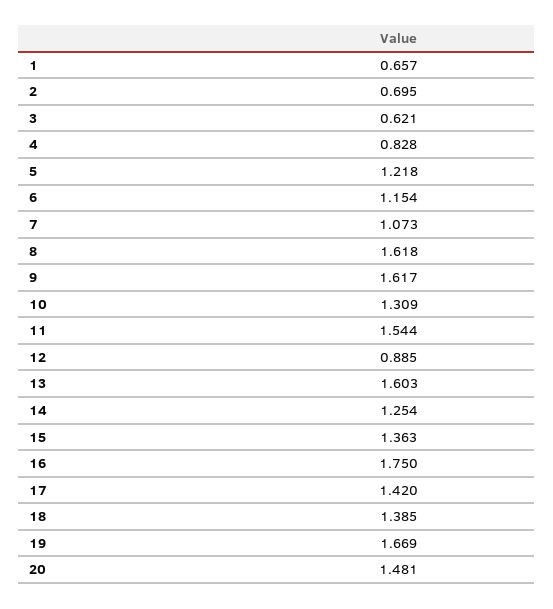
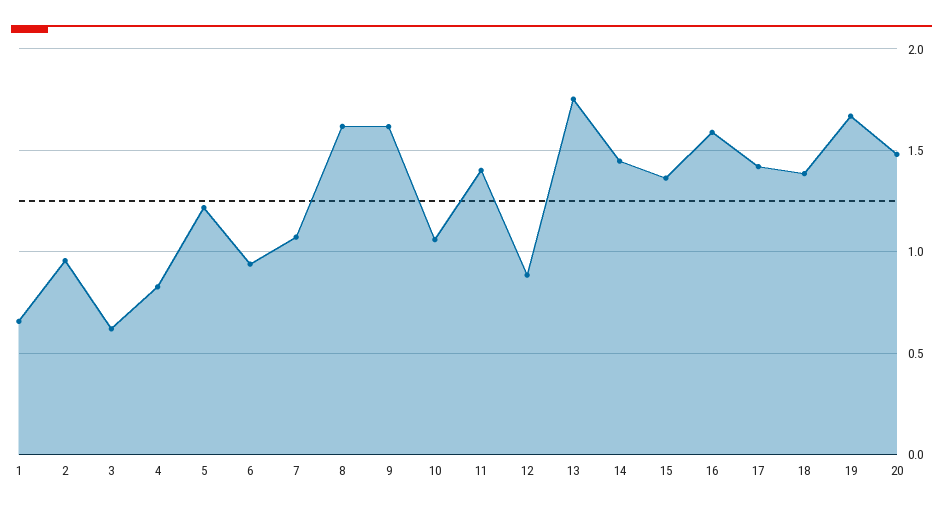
  {
    "1": 0.657,
-   "2": 0.695,
+   "2": 0.95,
    "3": 0.621,
    "4": 0.828,
    "5": 1.218,
-   "6": 1.154,
+   "6": 0.95,
    "7": 1.073,
    "8": 1.618,
    "9": 1.617,
-   "10": 1.309,
+   "10": 1.05,
-   "11": 1.544,
+   "11": 1.4,
    "12": 0.885,
-   "13": 1.603,
+   "13": 1.75,
-   "14": 1.254,
+   "14": 1.45,
    "15": 1.363,
-   "16": 1.75,
+   "16": 1.6,
    "17": 1.42,
    "18": 1.385,
    "19": 1.669,
    "20": 1.481
  }

